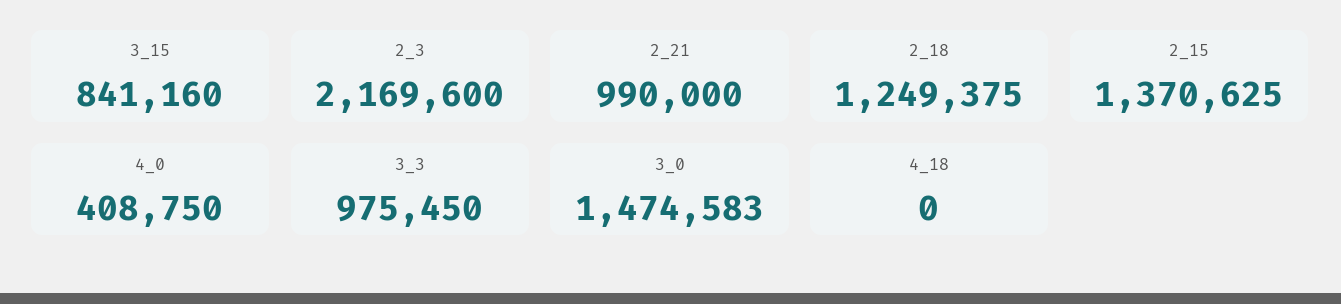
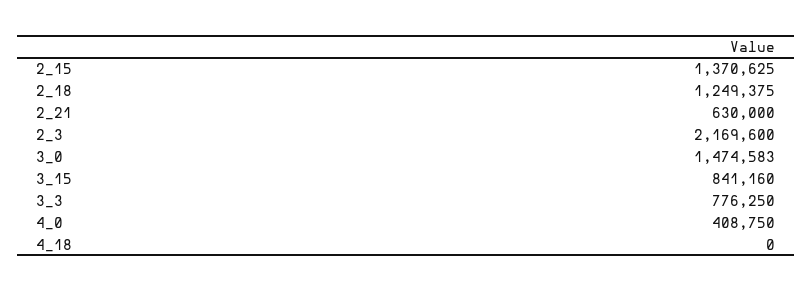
  {
    "3_15": 841160,
    "2_3": 2169600,
-   "2_21": 990000,
+   "2_21": 630000,
    "2_18": 1249375,
    "2_15": 1370625,
    "4_0": 408750,
-   "3_3": 975450,
+   "3_3": 776250,
    "3_0": 1474583,
    "4_18": 0
  }

